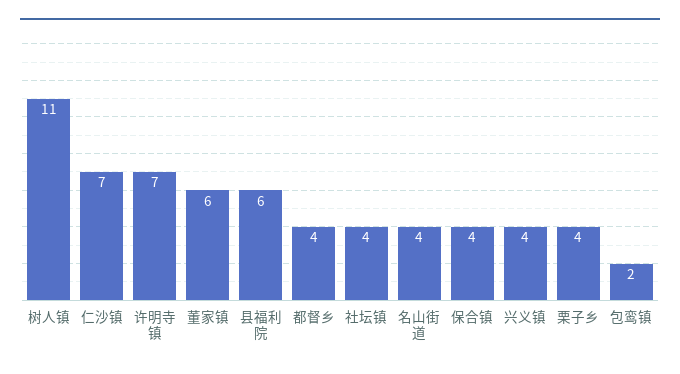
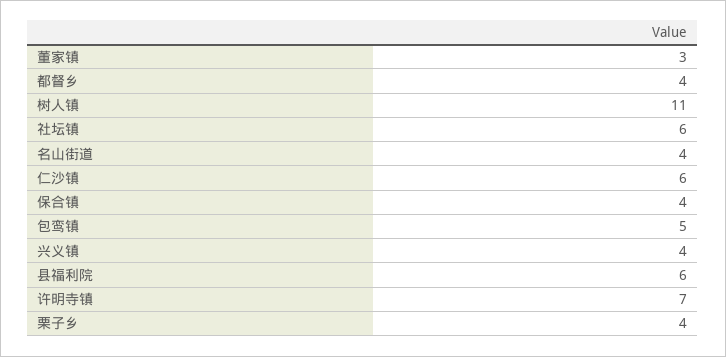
  {
    "树人镇": 11,
-   "仁沙镇": 7,
+   "仁沙镇": 6,
    "许明寺镇": 7,
-   "董家镇": 6,
+   "董家镇": 3,
    "县福利院": 6,
    "都督乡": 4,
-   "社坛镇": 4,
+   "社坛镇": 6,
    "名山街道": 4,
    "保合镇": 4,
    "兴义镇": 4,
    "栗子乡": 4,
-   "包鸾镇": 2
+   "包鸾镇": 5
  }

